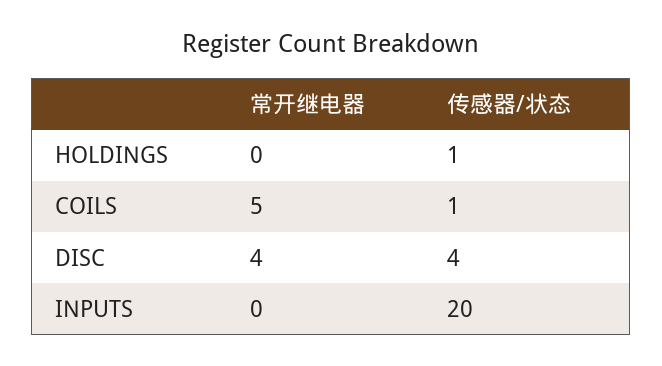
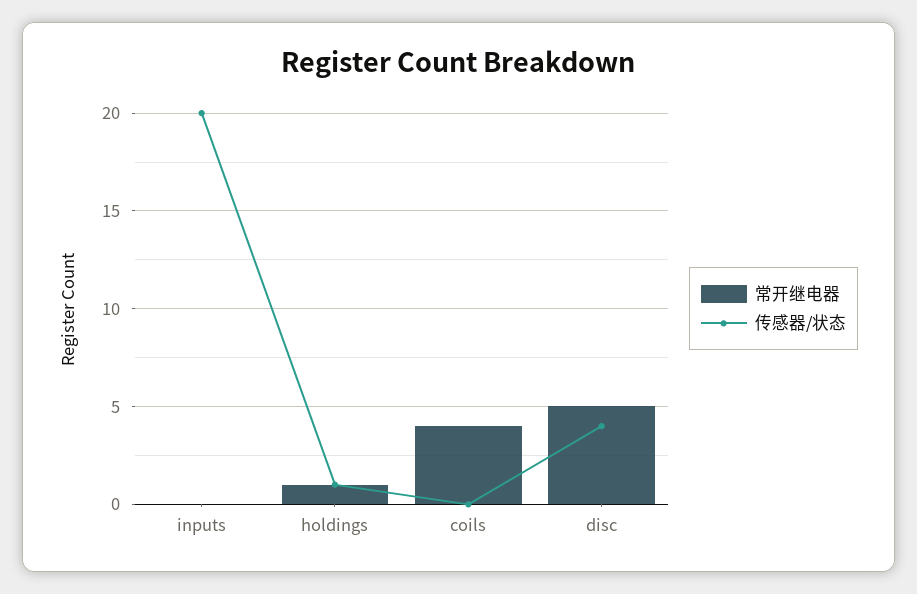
  {
    "常开继电器": {
-     "HOLDINGS": 0,
+     "HOLDINGS": 1,
-     "COILS": 5,
+     "COILS": 4,
-     "DISC": 4,
+     "DISC": 5,
      "INPUTS": 0
    },
    "传感器/状态": {
      "HOLDINGS": 1,
-     "COILS": 1,
+     "COILS": 0,
      "DISC": 4,
      "INPUTS": 20
    }
  }

